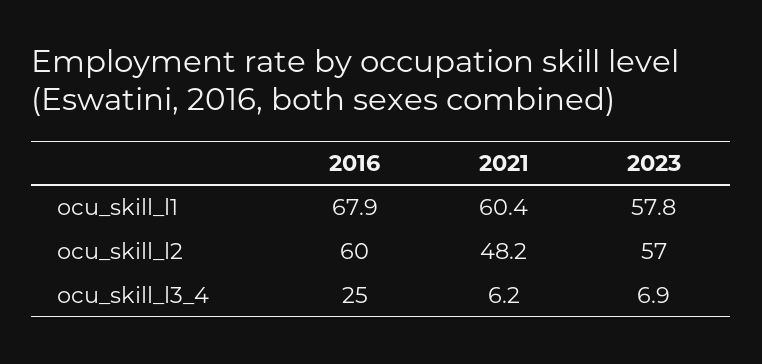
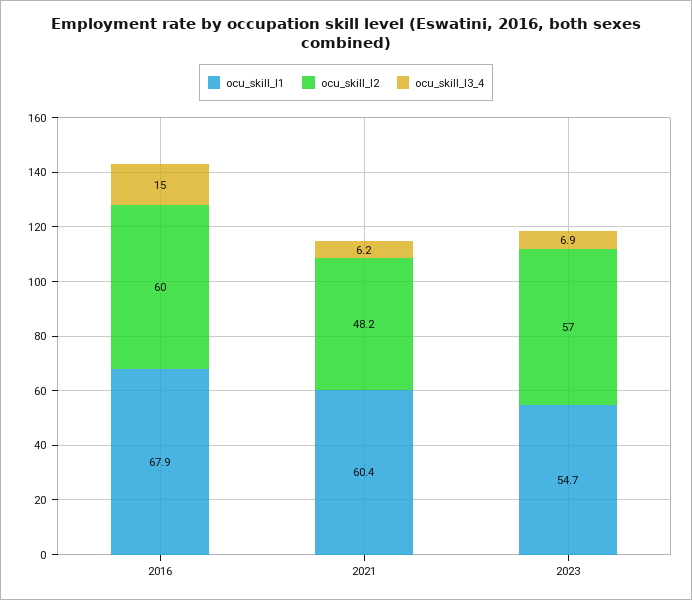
  {
    "ocu_skill_l1": {
      "2016": 67.9,
      "2021": 60.4,
-     "2023": 57.8
+     "2023": 54.7
    },
    "ocu_skill_l2": {
      "2016": 60,
      "2021": 48.2,
      "2023": 57
    },
    "ocu_skill_l3_4": {
-     "2016": 25,
+     "2016": 15,
      "2021": 6.2,
      "2023": 6.9
    }
  }

